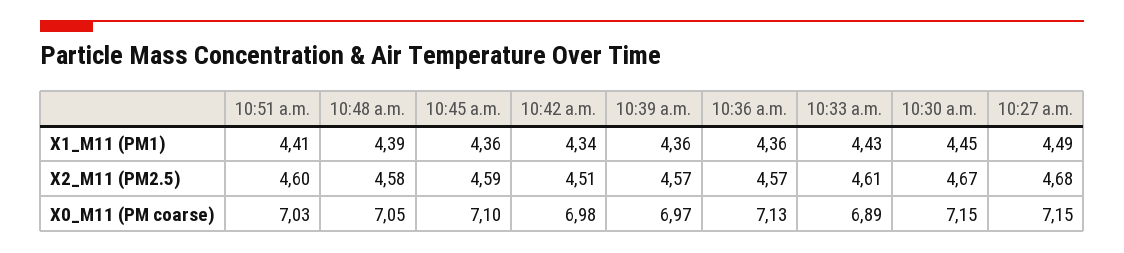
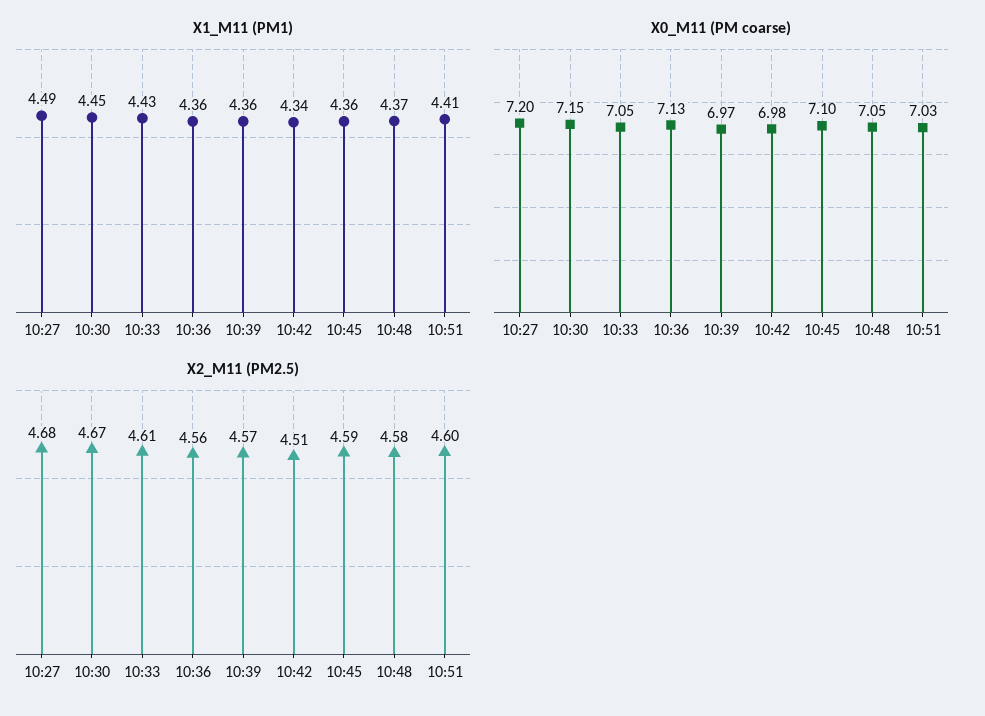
  {
    "X1_M11 (PM1)": {
      "10:51 a.m.": 4.41,
-     "10:48 a.m.": 4.39,
+     "10:48 a.m.": 4.37,
      "10:45 a.m.": 4.36,
      "10:42 a.m.": 4.34,
      "10:39 a.m.": 4.36,
      "10:36 a.m.": 4.36,
      "10:33 a.m.": 4.43,
      "10:30 a.m.": 4.45,
      "10:27 a.m.": 4.49
    },
    "X2_M11 (PM2.5)": {
      "10:51 a.m.": 4.6,
      "10:48 a.m.": 4.58,
      "10:45 a.m.": 4.59,
      "10:42 a.m.": 4.51,
      "10:39 a.m.": 4.57,
-     "10:36 a.m.": 4.57,
+     "10:36 a.m.": 4.56,
      "10:33 a.m.": 4.61,
      "10:30 a.m.": 4.67,
      "10:27 a.m.": 4.68
    },
    "X0_M11 (PM coarse)": {
      "10:51 a.m.": 7.03,
      "10:48 a.m.": 7.05,
      "10:45 a.m.": 7.1,
      "10:42 a.m.": 6.98,
      "10:39 a.m.": 6.97,
      "10:36 a.m.": 7.13,
-     "10:33 a.m.": 6.89,
+     "10:33 a.m.": 7.05,
      "10:30 a.m.": 7.15,
-     "10:27 a.m.": 7.15
+     "10:27 a.m.": 7.2
    }
  }

